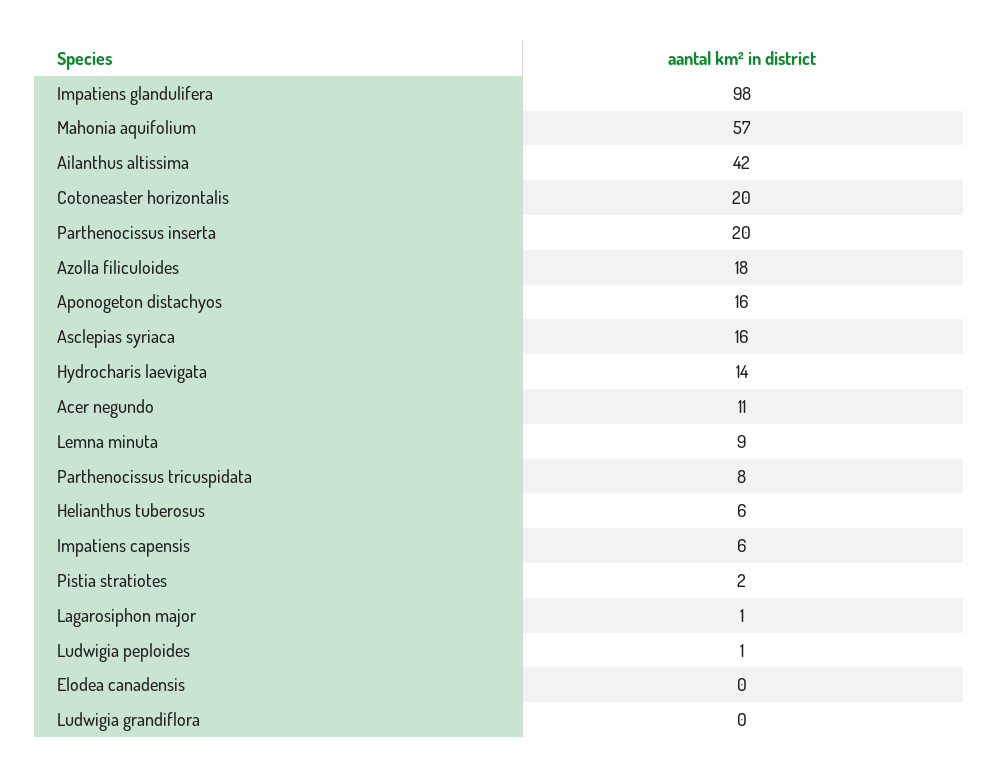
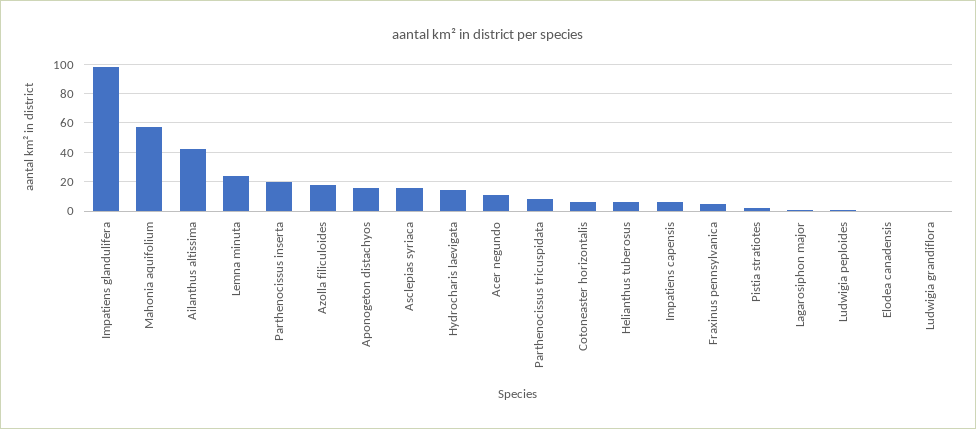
  {
    "Impatiens glandulifera": 98,
    "Mahonia aquifolium": 57,
    "Ailanthus altissima": 42,
-   "Cotoneaster horizontalis": 20,
+   "Cotoneaster horizontalis": 5,
    "Parthenocissus inserta": 20,
    "Azolla filiculoides": 18,
    "Aponogeton distachyos": 16,
    "Asclepias syriaca": 16,
    "Hydrocharis laevigata": 14,
    "Acer negundo": 11,
-   "Lemna minuta": 9,
+   "Lemna minuta": 25,
    "Parthenocissus tricuspidata": 8,
    "Helianthus tuberosus": 6,
    "Impatiens capensis": 6,
    "Pistia stratiotes": 2,
    "Lagarosiphon major": 1,
    "Ludwigia peploides": 1,
    "Elodea canadensis": 0,
-   "Ludwigia grandiflora": 0
+   "Ludwigia grandiflora": 0,
+   "Fraxinus pennsylvanica": 5
  }

